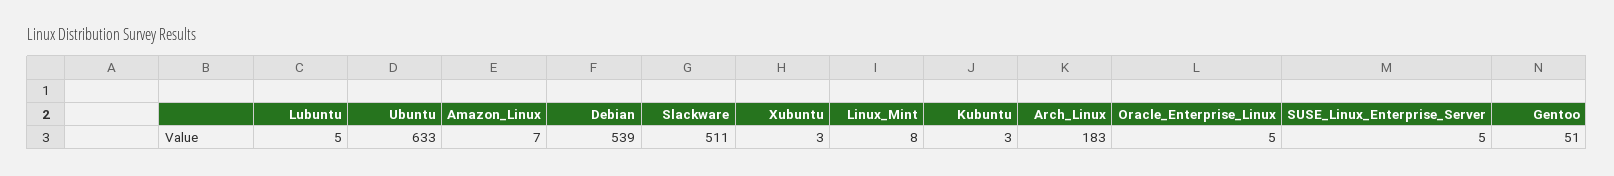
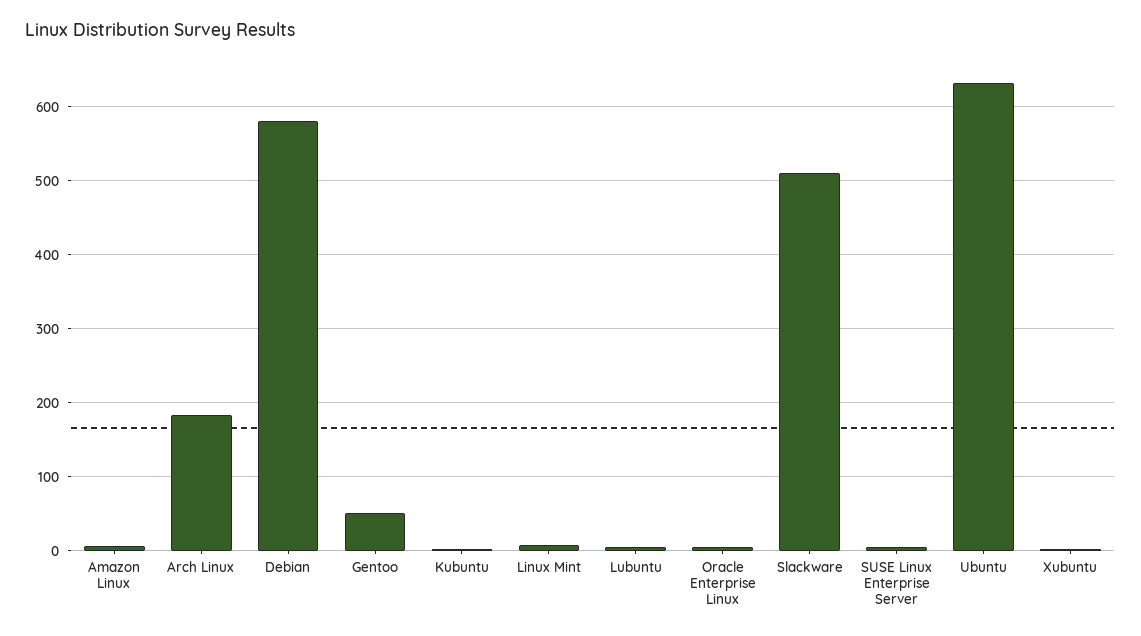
  {
    "Lubuntu": 5,
    "Ubuntu": 633,
    "Amazon_Linux": 7,
-   "Debian": 539,
+   "Debian": 580,
    "Slackware": 511,
    "Xubuntu": 3,
    "Linux_Mint": 8,
    "Kubuntu": 3,
    "Arch_Linux": 183,
    "Oracle_Enterprise_Linux": 5,
    "SUSE_Linux_Enterprise_Server": 5,
    "Gentoo": 51
  }

